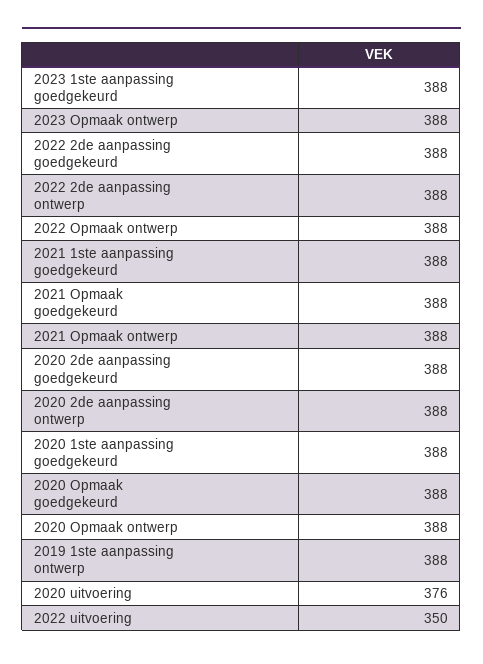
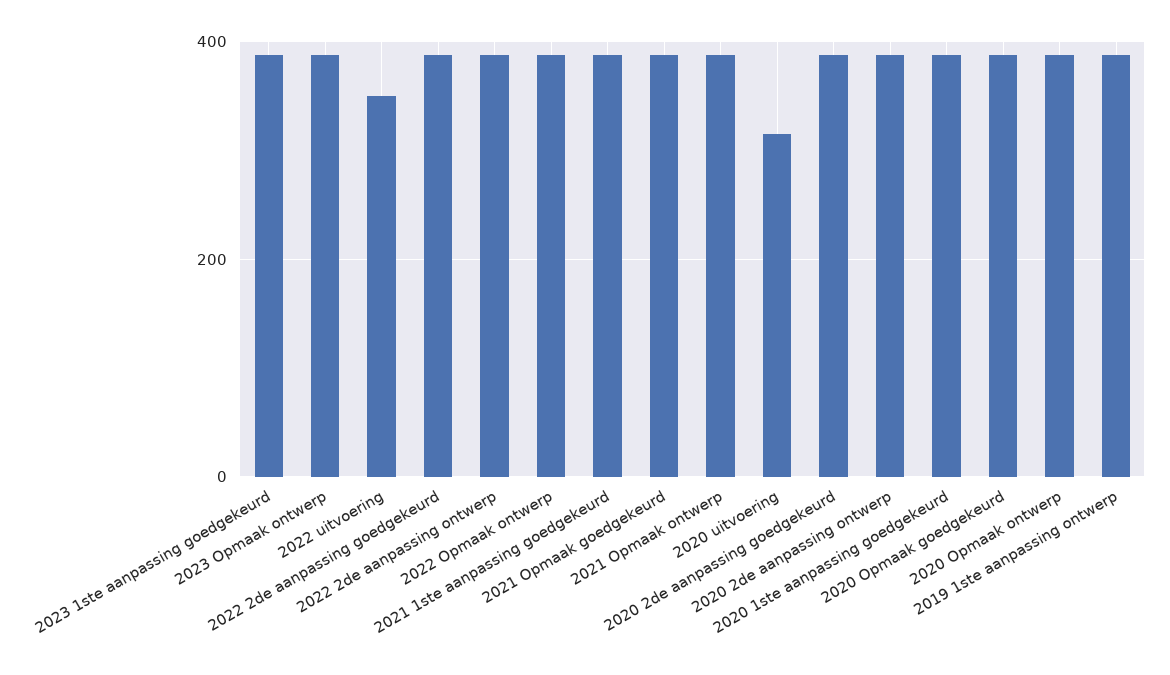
  {
    "2023 1ste aanpassing goedgekeurd": 388,
    "2023 Opmaak ontwerp": 388,
    "2022 2de aanpassing goedgekeurd": 388,
    "2022 2de aanpassing ontwerp": 388,
    "2022 Opmaak ontwerp": 388,
    "2021 1ste aanpassing goedgekeurd": 388,
    "2021 Opmaak goedgekeurd": 388,
    "2021 Opmaak ontwerp": 388,
    "2020 2de aanpassing goedgekeurd": 388,
    "2020 2de aanpassing ontwerp": 388,
    "2020 1ste aanpassing goedgekeurd": 388,
    "2020 Opmaak goedgekeurd": 388,
    "2020 Opmaak ontwerp": 388,
    "2019 1ste aanpassing ontwerp": 388,
-   "2020 uitvoering": 376,
+   "2020 uitvoering": 320,
    "2022 uitvoering": 350
  }

